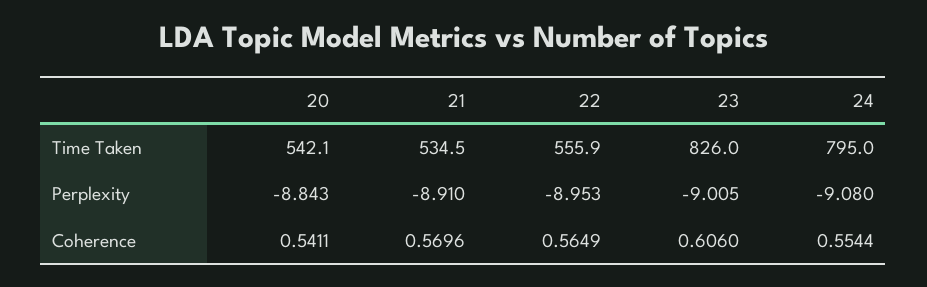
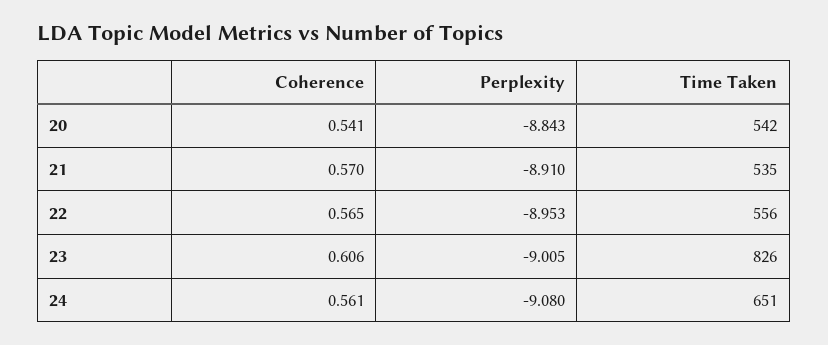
  {
    "20": {
      "Time Taken": 542.1,
      "Perplexity": -8.843,
      "Coherence": 0.5411
    },
    "21": {
      "Time Taken": 534.5,
      "Perplexity": -8.91,
      "Coherence": 0.5696
    },
    "22": {
      "Time Taken": 555.9,
      "Perplexity": -8.953,
      "Coherence": 0.5649
    },
    "23": {
      "Time Taken": 826,
      "Perplexity": -9.005,
      "Coherence": 0.606
    },
    "24": {
-     "Time Taken": 795,
+     "Time Taken": 651,
      "Perplexity": -9.08,
-     "Coherence": 0.5544
+     "Coherence": 0.561
    }
  }

